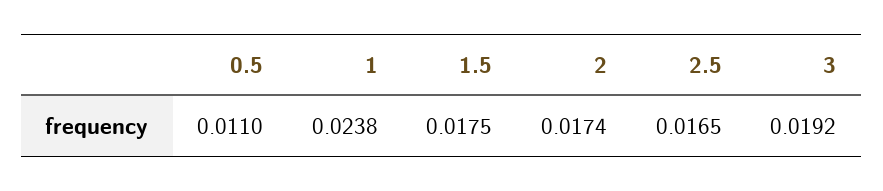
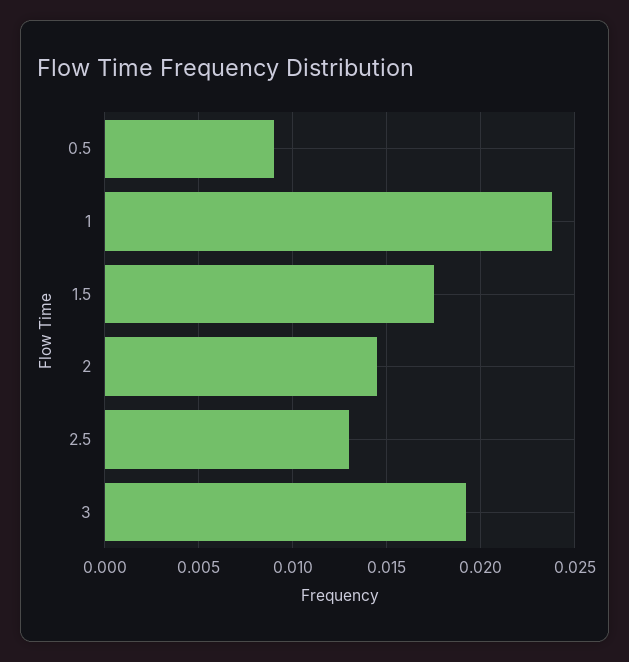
  {
-   "0.5": 0.011,
+   "0.5": 0.009,
    "1": 0.0238,
    "1.5": 0.0175,
-   "2": 0.0174,
+   "2": 0.0145,
-   "2.5": 0.0165,
+   "2.5": 0.013,
    "3": 0.0192
  }

